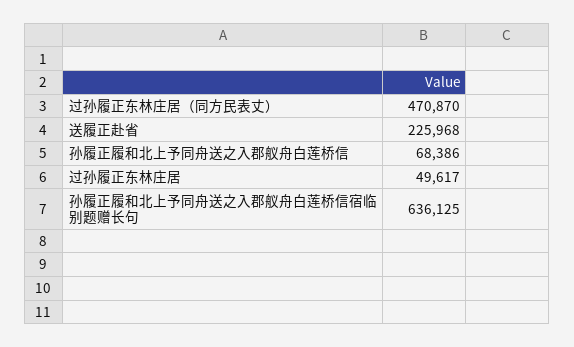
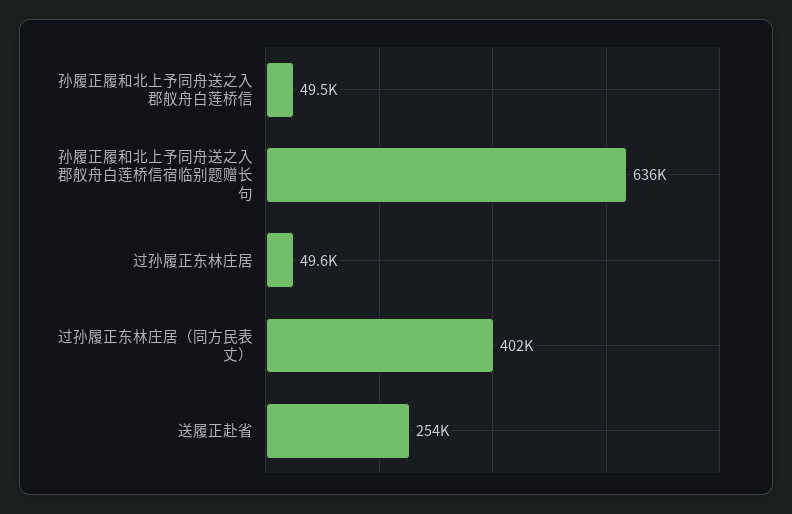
  {
-   "过孙履正东林庄居（同方民表丈）": 470870,
+   "过孙履正东林庄居（同方民表丈）": 402000,
-   "送履正赴省": 225968,
+   "送履正赴省": 254000,
-   "孙履正履和北上予同舟送之入郡舣舟白莲桥信": 68386,
+   "孙履正履和北上予同舟送之入郡舣舟白莲桥信": 49500,
    "过孙履正东林庄居": 49617,
    "孙履正履和北上予同舟送之入郡舣舟白莲桥信宿临别题赠长句": 636125
  }

